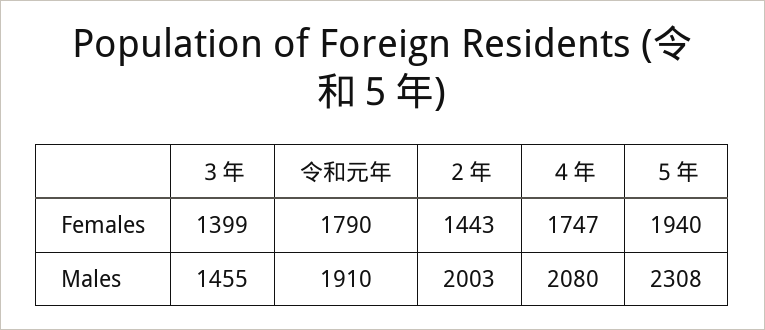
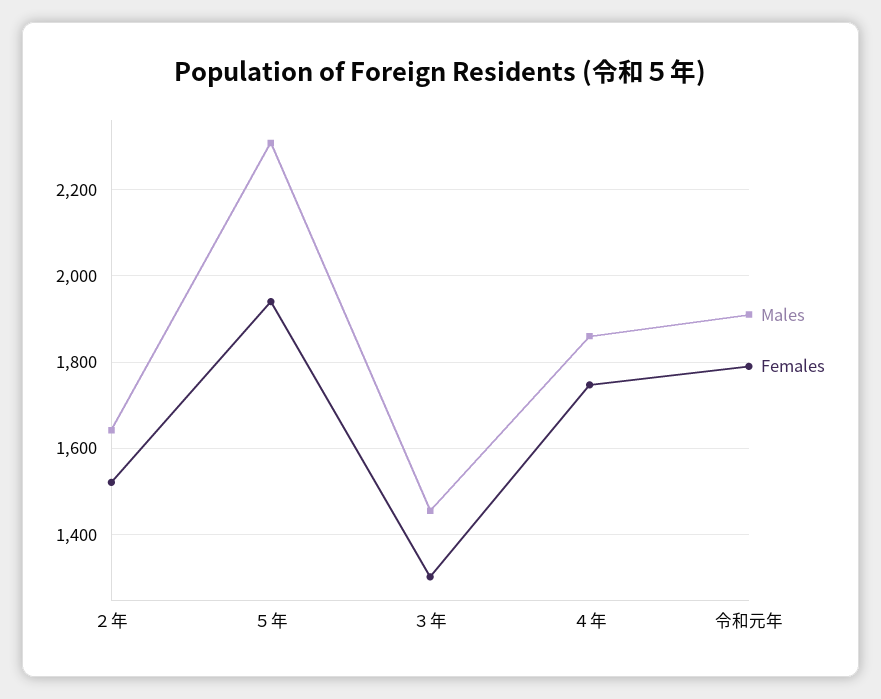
  {
    "Females": {
-     "３年": 1399,
+     "３年": 1300,
      "令和元年": 1790,
-     "２年": 1443,
+     "２年": 1520,
      "４年": 1747,
      "５年": 1940
    },
    "Males": {
      "３年": 1455,
      "令和元年": 1910,
-     "２年": 2003,
+     "２年": 1640,
-     "４年": 2080,
+     "４年": 1860,
      "５年": 2308
    }
  }

